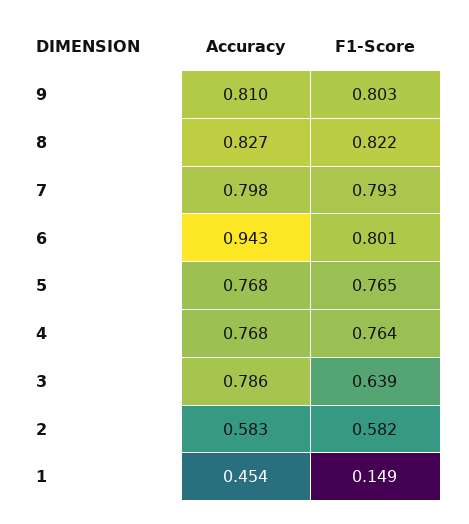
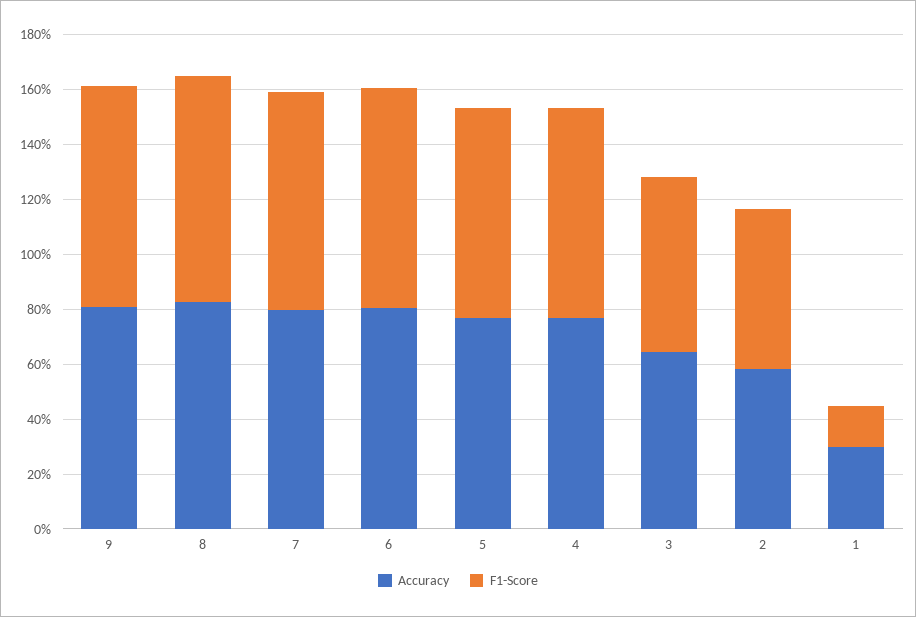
  {
    "Accuracy": {
      "9": 0.81,
      "8": 0.827,
      "7": 0.798,
-     "6": 0.943,
+     "6": 0.8,
      "5": 0.768,
      "4": 0.768,
-     "3": 0.786,
+     "3": 0.65,
      "2": 0.583,
-     "1": 0.454
+     "1": 0.3
    },
    "F1-Score": {
      "9": 0.803,
      "8": 0.822,
      "7": 0.793,
      "6": 0.801,
      "5": 0.765,
      "4": 0.764,
      "3": 0.639,
      "2": 0.582,
      "1": 0.149
    }
  }

